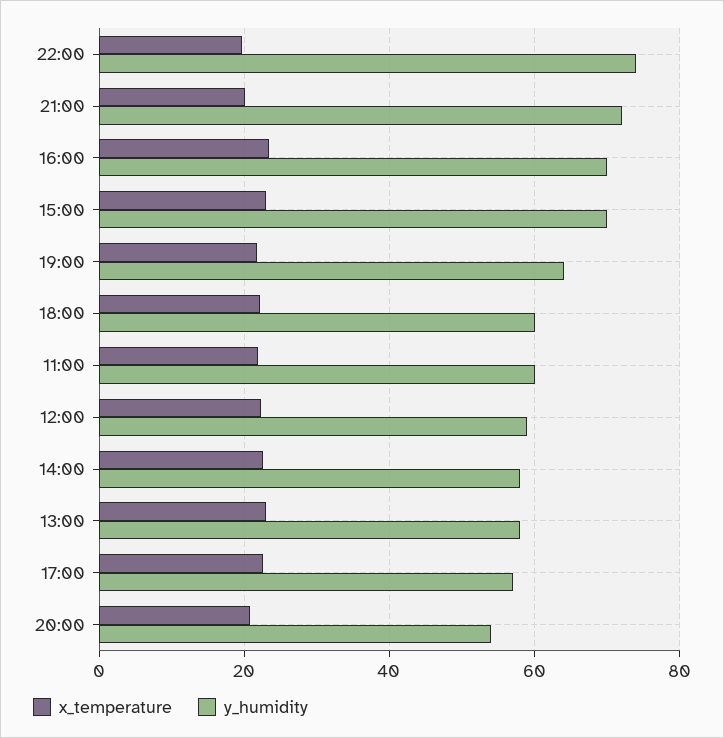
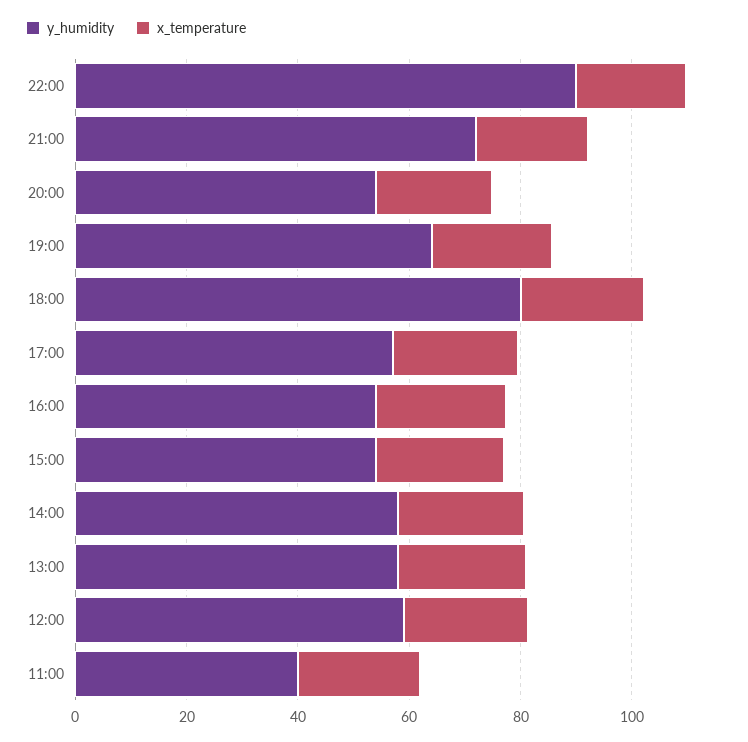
  {
    "x_temperature": {
      "22:00": 20,
      "21:00": 20,
      "16:00": 24,
      "15:00": 24,
      "19:00": 22,
      "18:00": 22,
      "11:00": 22,
      "12:00": 22,
      "14:00": 22,
      "13:00": 24,
      "17:00": 22,
      "20:00": 20
    },
    "y_humidity": {
-     "22:00": 74,
+     "22:00": 90,
      "21:00": 72,
-     "16:00": 70,
+     "16:00": 55,
-     "15:00": 70,
+     "15:00": 55,
      "19:00": 64,
-     "18:00": 60,
+     "18:00": 80,
-     "11:00": 60,
+     "11:00": 40,
      "12:00": 60,
      "14:00": 58,
      "13:00": 58,
      "17:00": 58,
      "20:00": 54
    }
  }

